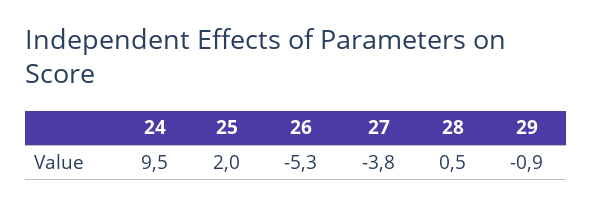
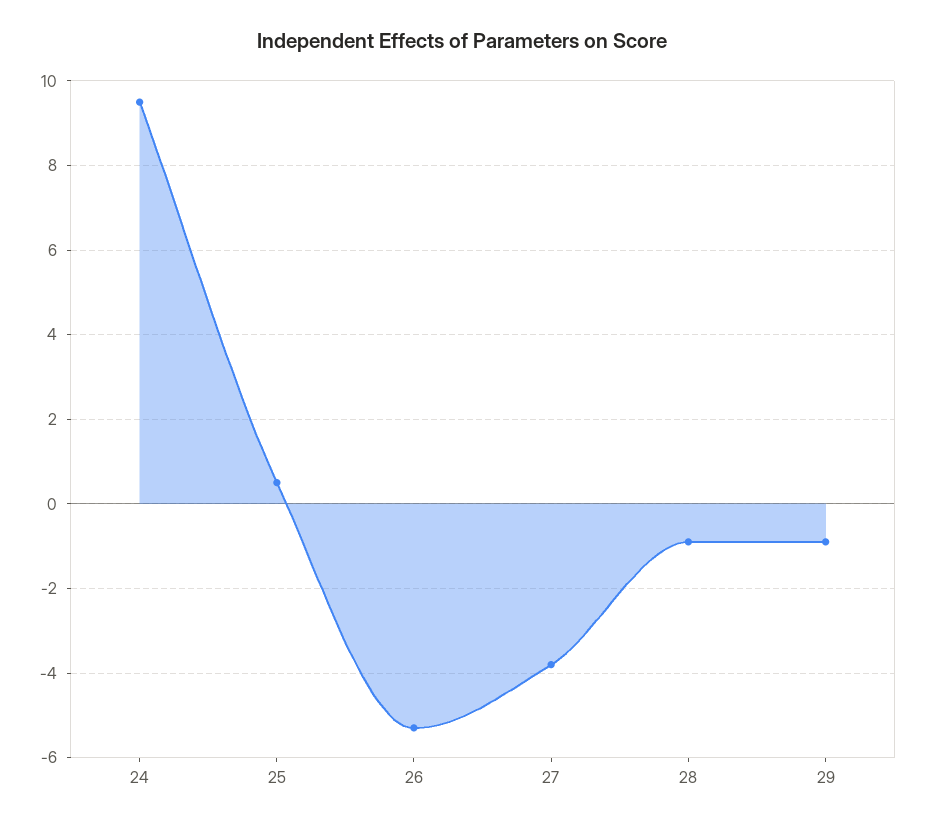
  {
    "24": 9.5,
-   "25": 2,
+   "25": 0.5,
    "26": -5.3,
    "27": -3.8,
-   "28": 0.5,
+   "28": -1,
    "29": -0.9
  }

